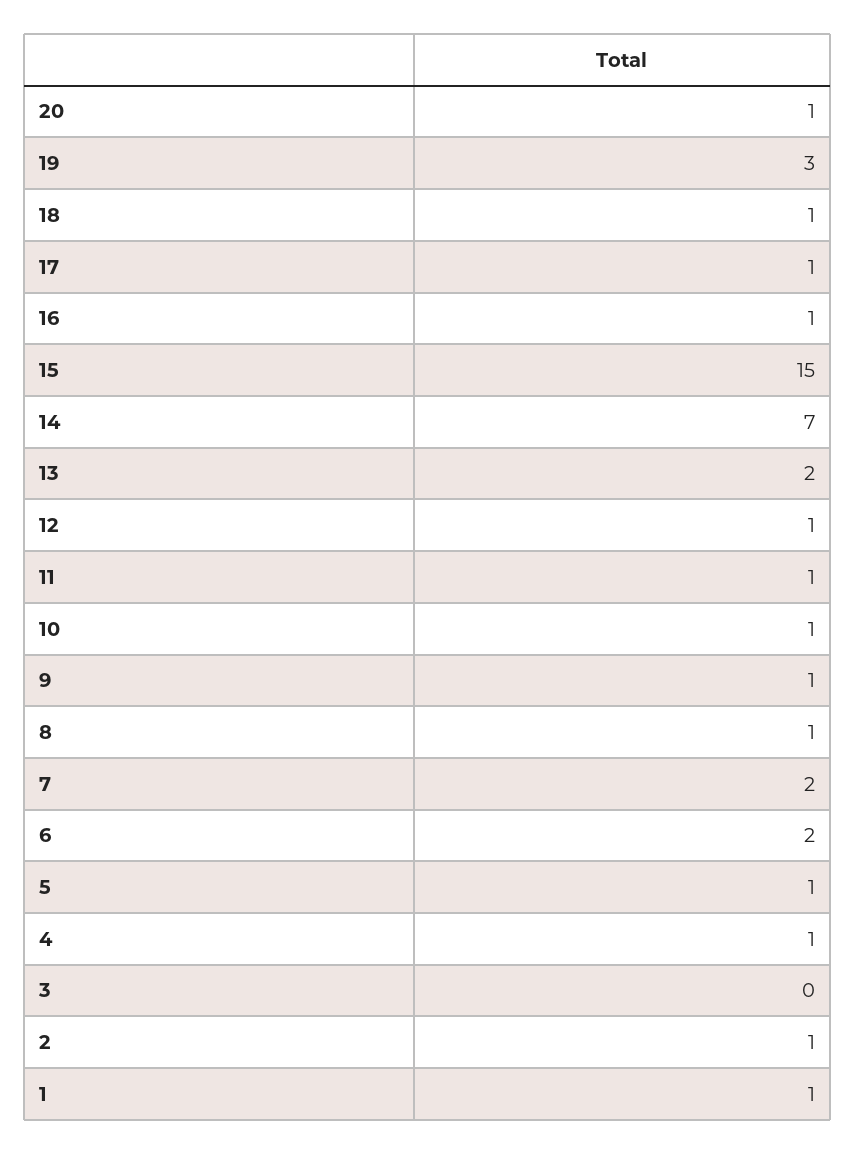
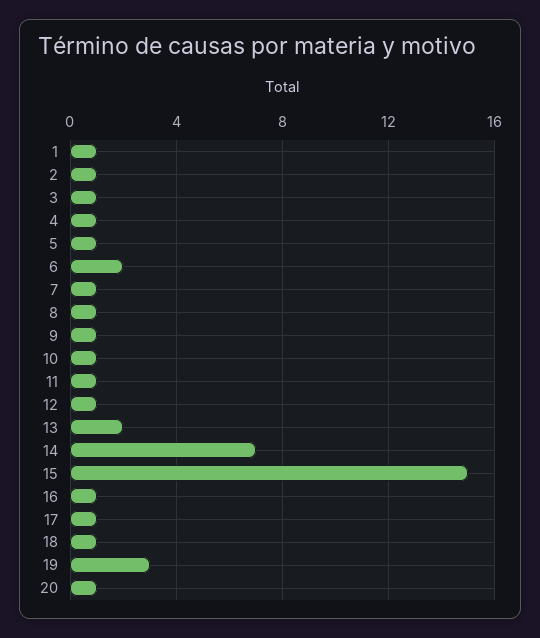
  {
    "20": 1,
    "19": 3,
    "18": 1,
    "17": 1,
    "16": 1,
    "15": 15,
    "14": 7,
    "13": 2,
    "12": 1,
    "11": 1,
    "10": 1,
    "9": 1,
    "8": 1,
-   "7": 2,
+   "7": 1,
    "6": 2,
    "5": 1,
    "4": 1,
-   "3": 0,
+   "3": 1,
    "2": 1,
    "1": 1
  }

